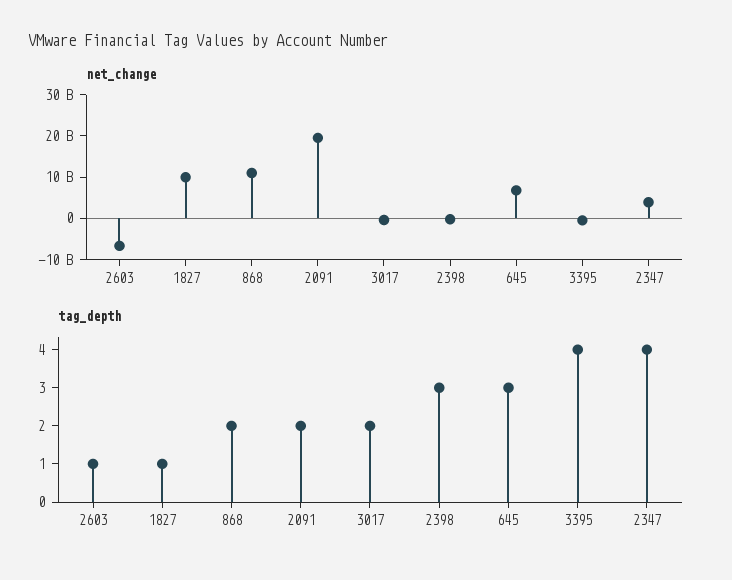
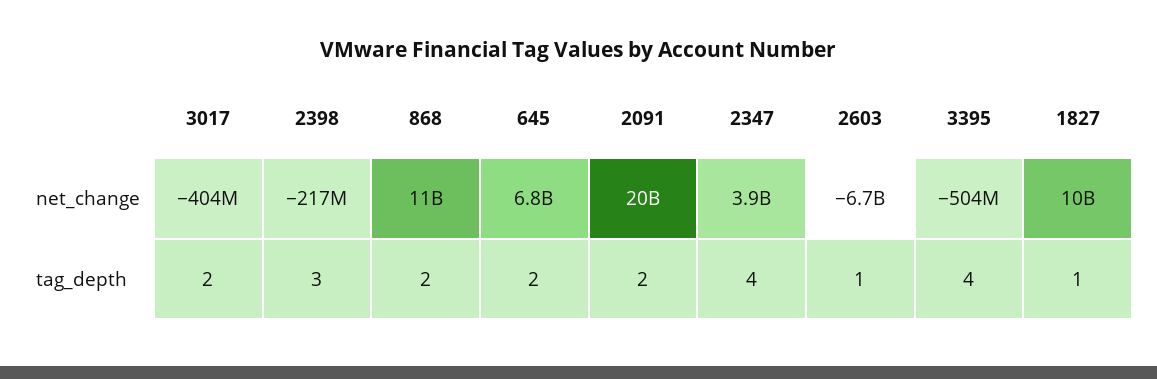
  {
    "net_change": {
      "2603": -6700000000,
      "1827": 10000000000,
      "868": 11000000000,
      "2091": 20000000000,
      "3017": -404000000,
      "2398": -217000000,
      "645": 6800000000,
      "3395": -504000000,
      "2347": 3900000000
    },
    "tag_depth": {
      "2603": 1,
      "1827": 1,
      "868": 2,
      "2091": 2,
      "3017": 2,
      "2398": 3,
-     "645": 3,
+     "645": 2,
      "3395": 4,
      "2347": 4
    }
  }

